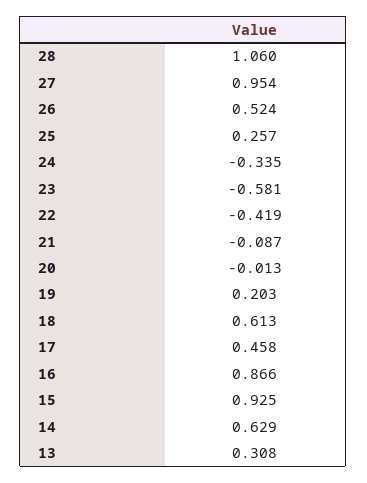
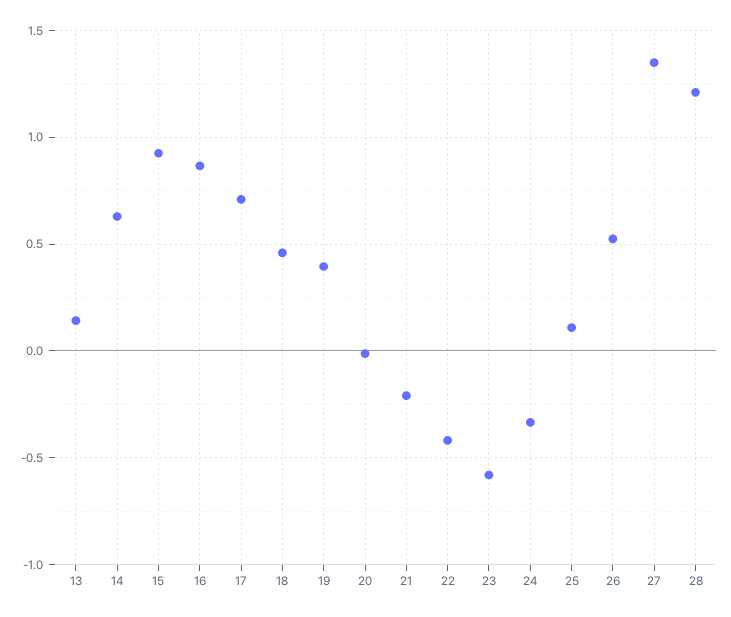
  {
-   "28": 1.06,
+   "28": 1.2,
-   "27": 0.954,
+   "27": 1.35,
    "26": 0.524,
-   "25": 0.257,
+   "25": 0.1,
    "24": -0.335,
    "23": -0.581,
    "22": -0.419,
-   "21": -0.087,
+   "21": -0.2,
    "20": -0.013,
-   "19": 0.203,
+   "19": 0.4,
-   "18": 0.613,
+   "18": 0.45,
-   "17": 0.458,
+   "17": 0.7,
    "16": 0.866,
    "15": 0.925,
    "14": 0.629,
-   "13": 0.308
+   "13": 0.15
  }

